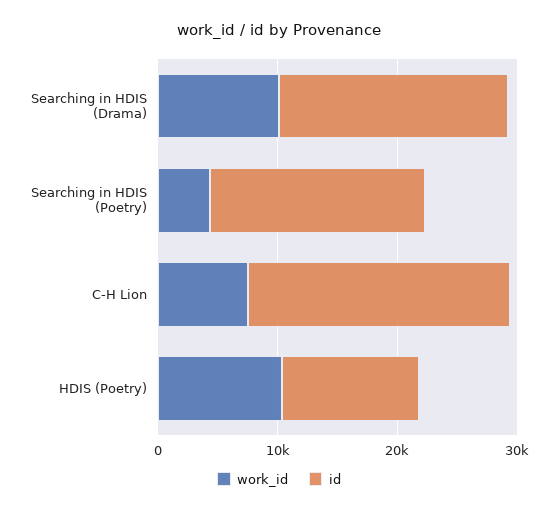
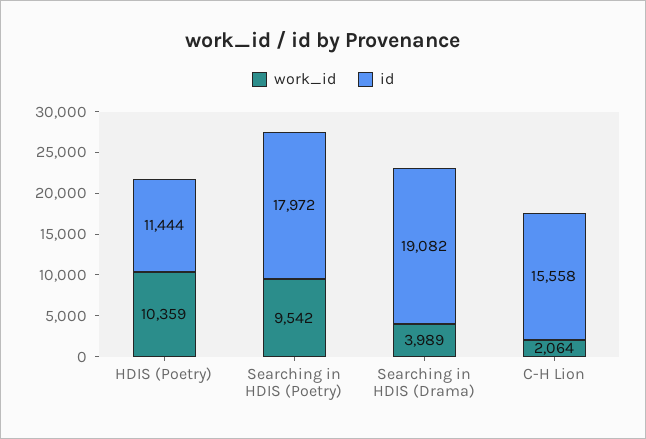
  {
    "work_id": {
-     "Searching in HDIS (Drama)": 10000,
+     "Searching in HDIS (Drama)": 3989,
-     "Searching in HDIS (Poetry)": 4000,
+     "Searching in HDIS (Poetry)": 9542,
-     "C-H Lion": 8000,
+     "C-H Lion": 2064,
      "HDIS (Poetry)": 10359
    },
    "id": {
      "Searching in HDIS (Drama)": 19082,
      "Searching in HDIS (Poetry)": 17972,
-     "C-H Lion": 22000,
+     "C-H Lion": 15558,
      "HDIS (Poetry)": 11444
    }
  }

